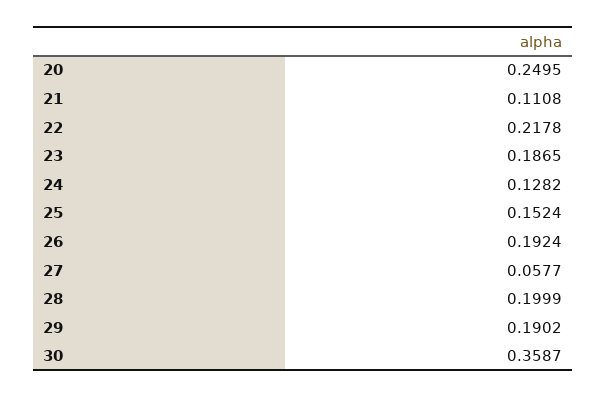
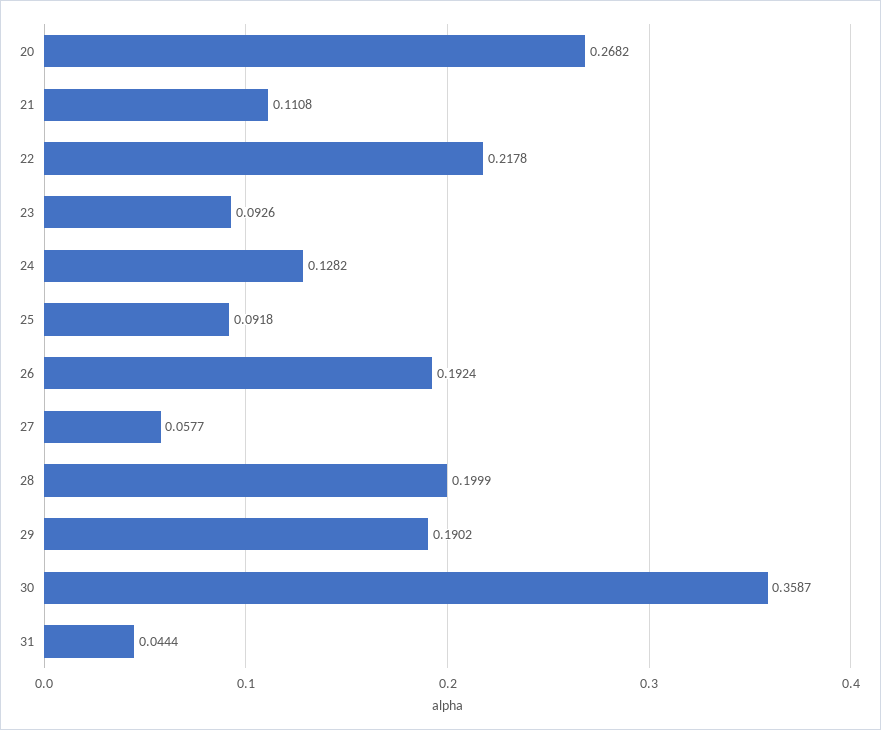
  {
-   "20": 0.2495,
+   "20": 0.2682,
    "21": 0.1108,
    "22": 0.2178,
-   "23": 0.1865,
+   "23": 0.0926,
    "24": 0.1282,
-   "25": 0.1524,
+   "25": 0.0918,
    "26": 0.1924,
    "27": 0.0577,
    "28": 0.1999,
    "29": 0.1902,
-   "30": 0.3587
+   "30": 0.3587,
+   "31": 0.0444
  }

